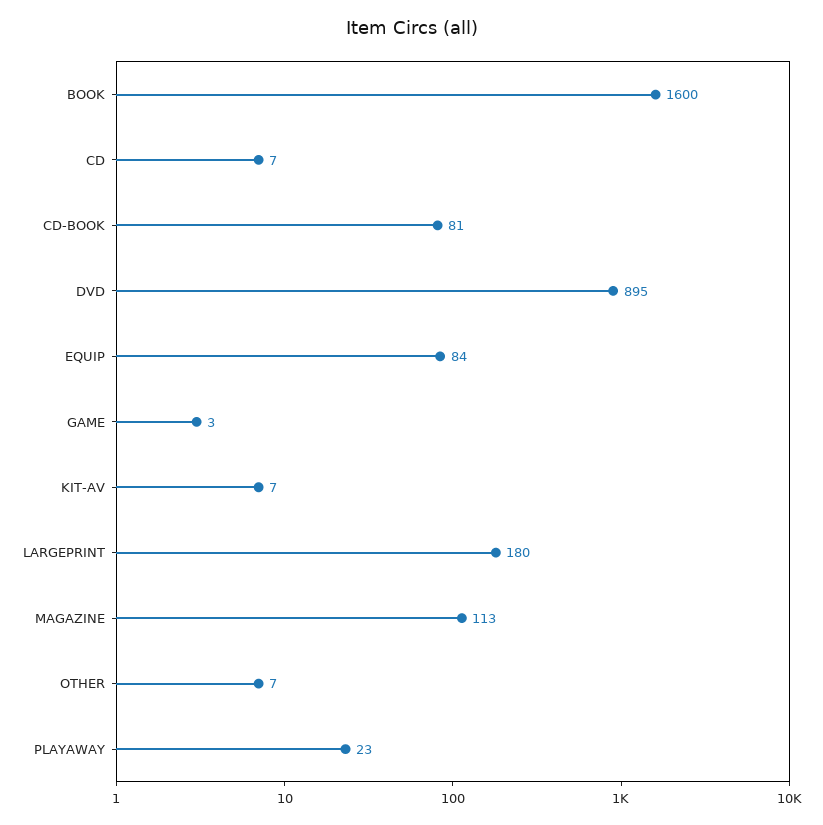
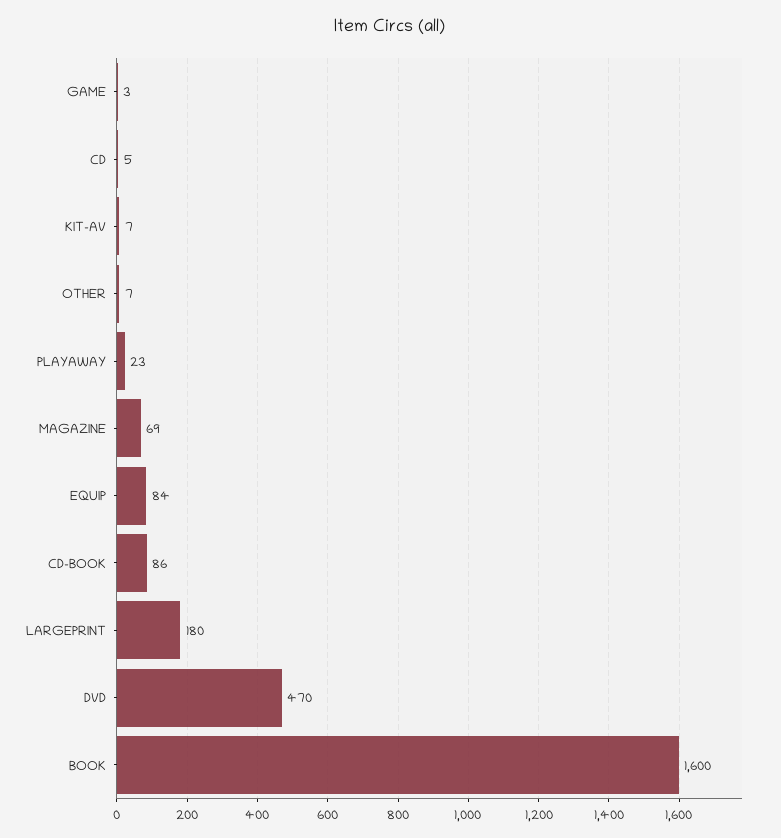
  {
    "BOOK": 1600,
-   "CD": 7,
+   "CD": 5,
-   "CD-BOOK": 81,
+   "CD-BOOK": 86,
-   "DVD": 895,
+   "DVD": 470,
    "EQUIP": 84,
    "GAME": 3,
    "KIT-AV": 7,
    "LARGEPRINT": 180,
-   "MAGAZINE": 113,
+   "MAGAZINE": 69,
    "OTHER": 7,
    "PLAYAWAY": 23
  }

